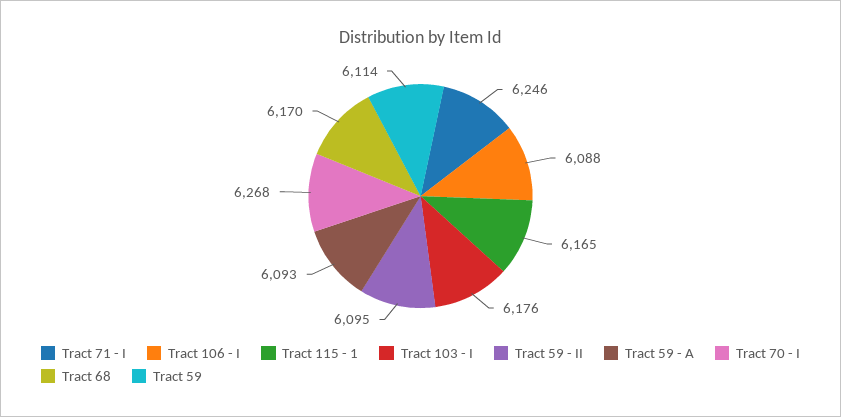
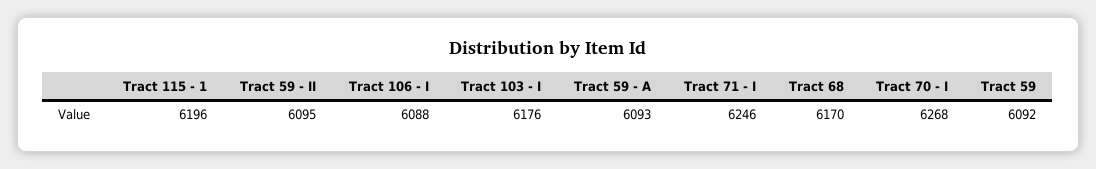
  {
    "Tract 71 - I": 6246,
    "Tract 106 - I": 6088,
-   "Tract 115 - 1": 6165,
+   "Tract 115 - 1": 6196,
    "Tract 103 - I": 6176,
    "Tract 59 - II": 6095,
    "Tract 59 - A": 6093,
    "Tract 70 - I": 6268,
    "Tract 68": 6170,
-   "Tract 59": 6114
+   "Tract 59": 6092
  }

